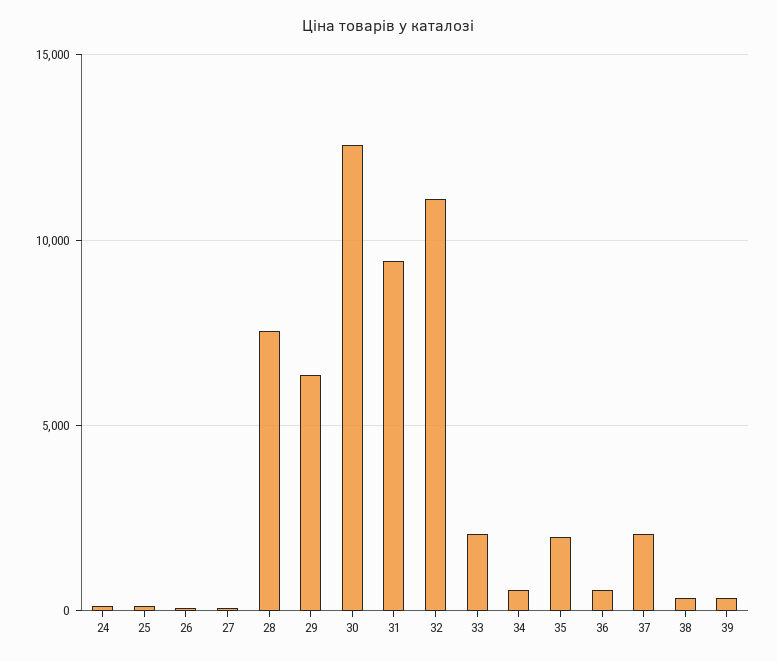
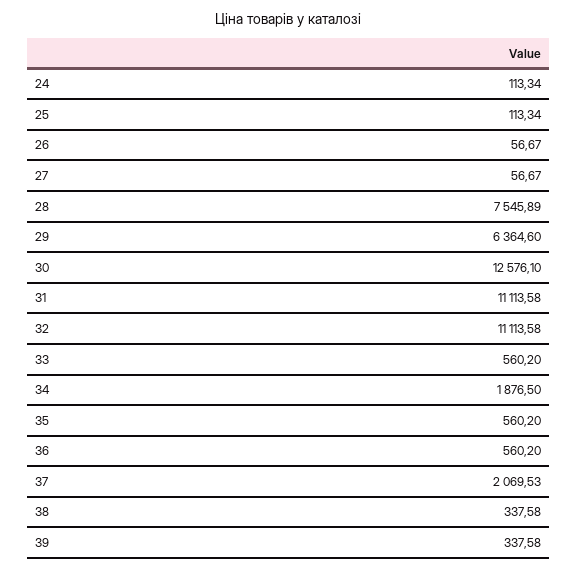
  {
    "24": 113.34,
    "25": 113.34,
    "26": 56.67,
    "27": 56.67,
    "28": 7545.89,
    "29": 6364.6,
    "30": 12576.1,
-   "31": 9500,
+   "31": 11113.58,
    "32": 11113.58,
-   "33": 2000,
+   "33": 560.2,
-   "34": 500,
+   "34": 1876.5,
-   "35": 2000,
+   "35": 560.2,
    "36": 560.2,
    "37": 2069.53,
    "38": 337.58,
    "39": 337.58
  }

